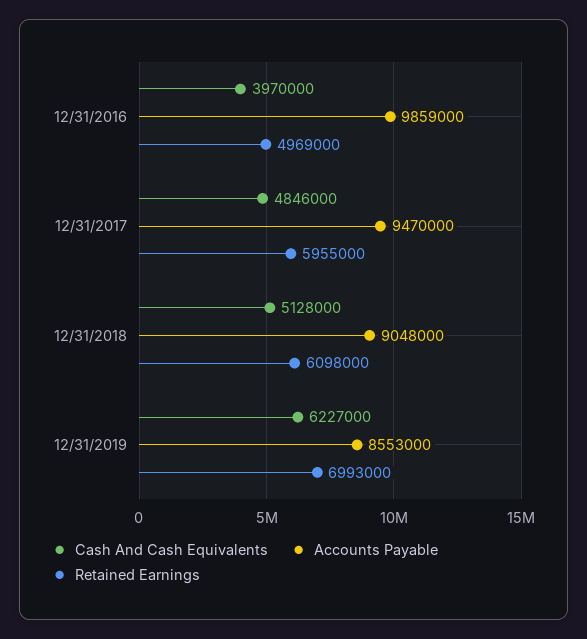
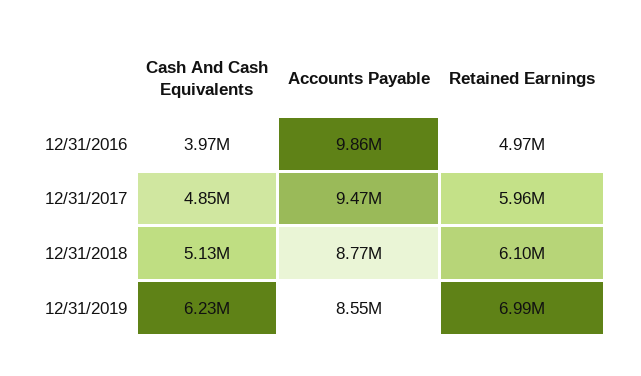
  {
    "Cash And Cash Equivalents": {
      "12/31/2016": 3970000,
      "12/31/2017": 4846000,
      "12/31/2018": 5128000,
      "12/31/2019": 6227000
    },
    "Accounts Payable": {
      "12/31/2016": 9859000,
      "12/31/2017": 9470000,
-     "12/31/2018": 9048000,
+     "12/31/2018": 8770000,
      "12/31/2019": 8553000
    },
    "Retained Earnings": {
      "12/31/2016": 4969000,
      "12/31/2017": 5955000,
      "12/31/2018": 6098000,
      "12/31/2019": 6993000
    }
  }

